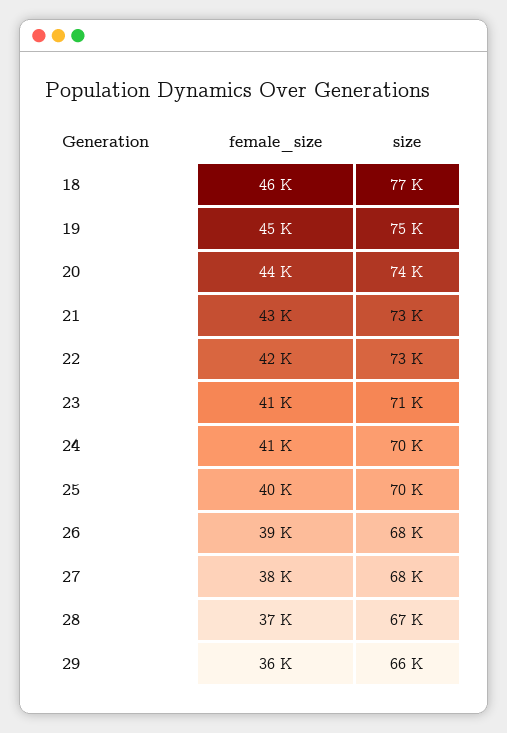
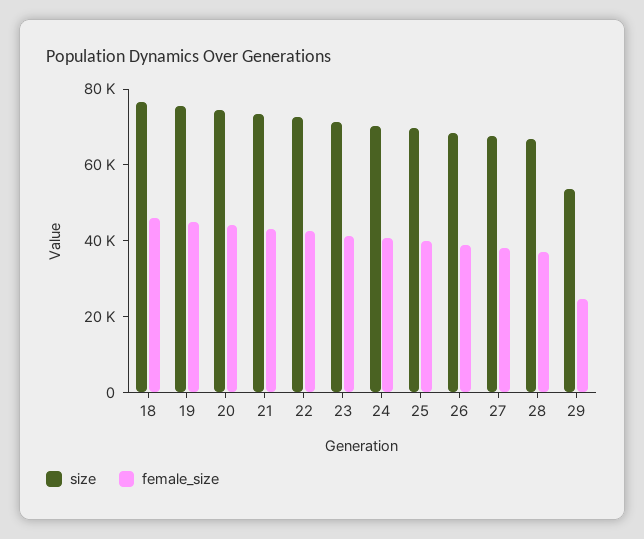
  {
    "female_size": {
      "18": 46000,
      "19": 45000,
      "20": 44000,
      "21": 43000,
      "22": 42000,
      "23": 41000,
      "24": 41000,
      "25": 40000,
      "26": 39000,
      "27": 38000,
      "28": 37000,
-     "29": 36000
+     "29": 25000
    },
    "size": {
      "18": 77000,
      "19": 75000,
      "20": 74000,
      "21": 73000,
      "22": 73000,
      "23": 71000,
      "24": 70000,
      "25": 70000,
      "26": 68000,
      "27": 68000,
      "28": 67000,
-     "29": 66000
+     "29": 55000
    }
  }

